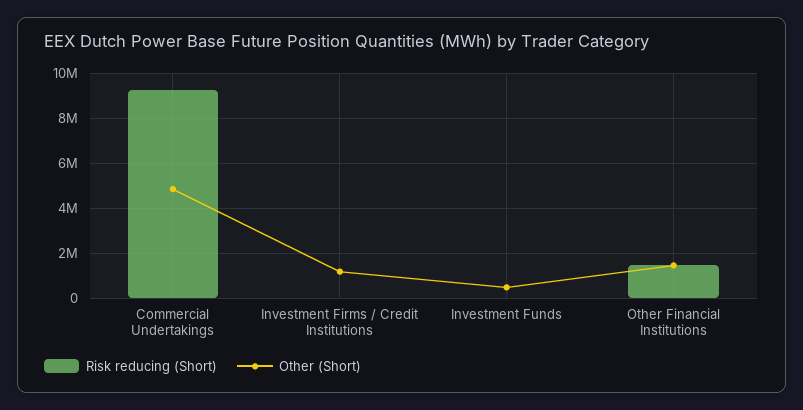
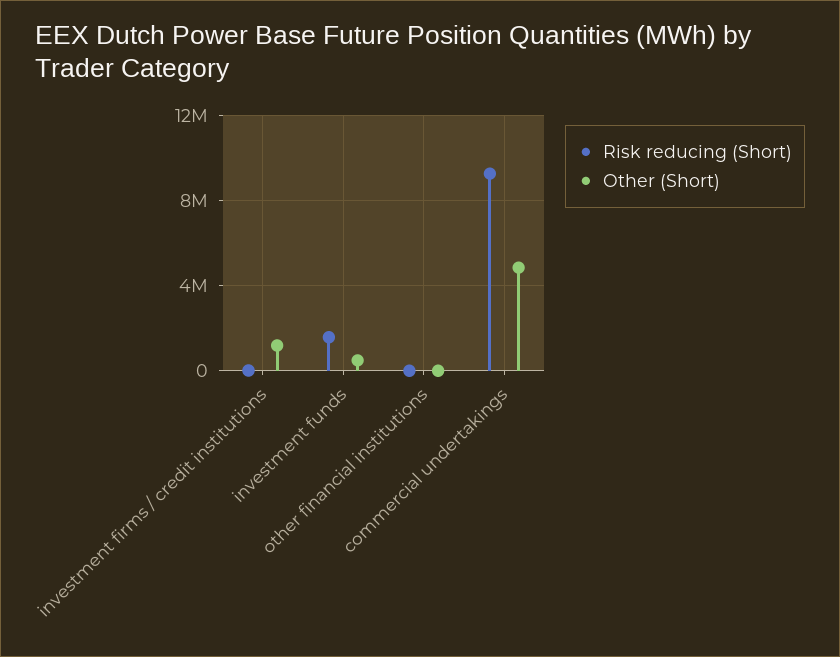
  {
    "Risk reducing (Short)": {
      "Commercial Undertakings": 9500000,
      "Investment Firms / Credit Institutions": 0,
-     "Investment Funds": 0,
+     "Investment Funds": 1500000,
-     "Other Financial Institutions": 1500000
+     "Other Financial Institutions": 0
    },
    "Other (Short)": {
      "Commercial Undertakings": 5000000,
      "Investment Firms / Credit Institutions": 1000000,
      "Investment Funds": 500000,
-     "Other Financial Institutions": 1500000
+     "Other Financial Institutions": 0
    }
  }

